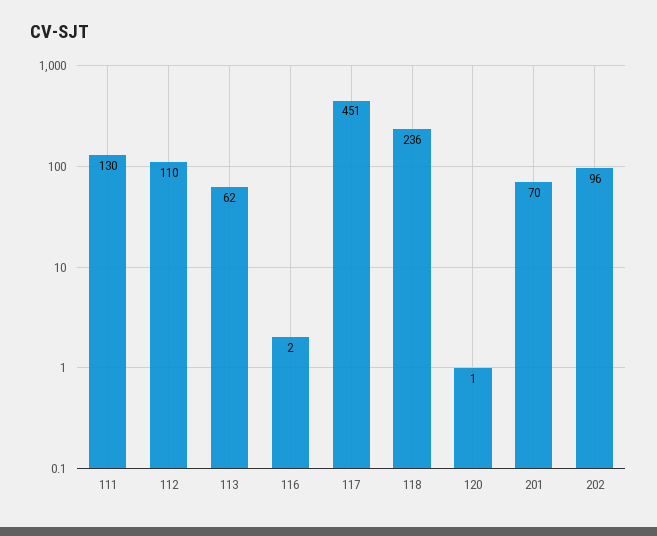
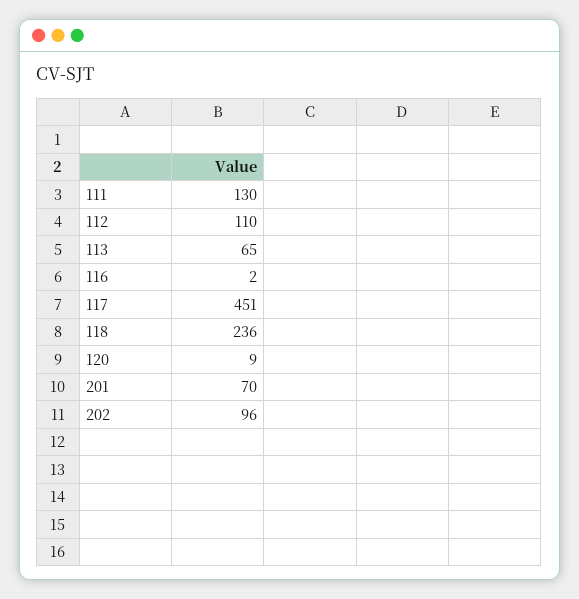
  {
    "111": 130,
    "112": 110,
-   "113": 62,
+   "113": 65,
    "116": 2,
    "117": 451,
    "118": 236,
-   "120": 1,
+   "120": 9,
    "201": 70,
    "202": 96
  }

